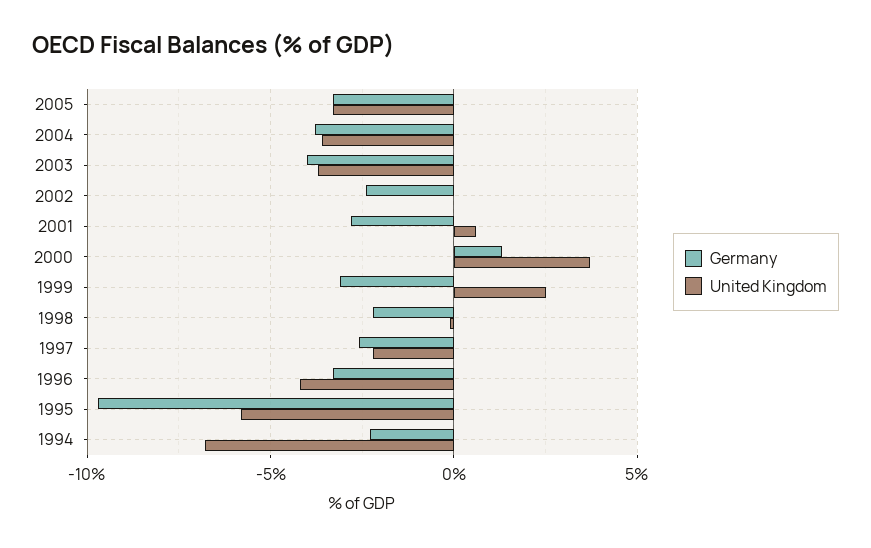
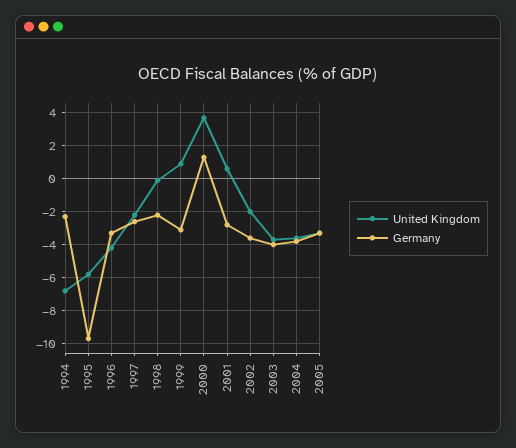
  {
    "Germany": {
      "2005": -3.5,
      "2004": -4,
      "2003": -4,
-     "2002": -2.5,
+     "2002": -3.5,
      "2001": -3,
      "2000": 1.5,
      "1999": -3,
      "1998": -2,
      "1997": -2.5,
      "1996": -3.5,
      "1995": -9.5,
      "1994": -2.5
    },
    "United Kingdom": {
      "2005": -3.5,
      "2004": -3.5,
      "2003": -3.5,
-     "2002": 0,
+     "2002": -2,
      "2001": 0.5,
      "2000": 3.5,
-     "1999": 2.5,
+     "1999": 1,
      "1998": 0,
      "1997": -2,
      "1996": -4,
      "1995": -6,
      "1994": -7
    }
  }

